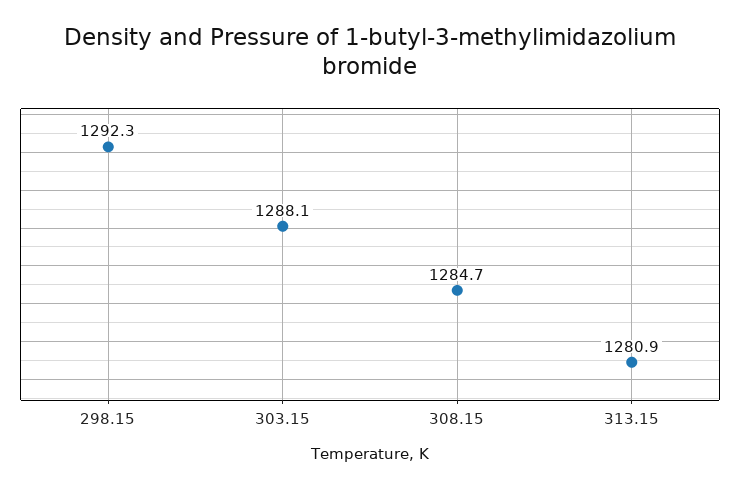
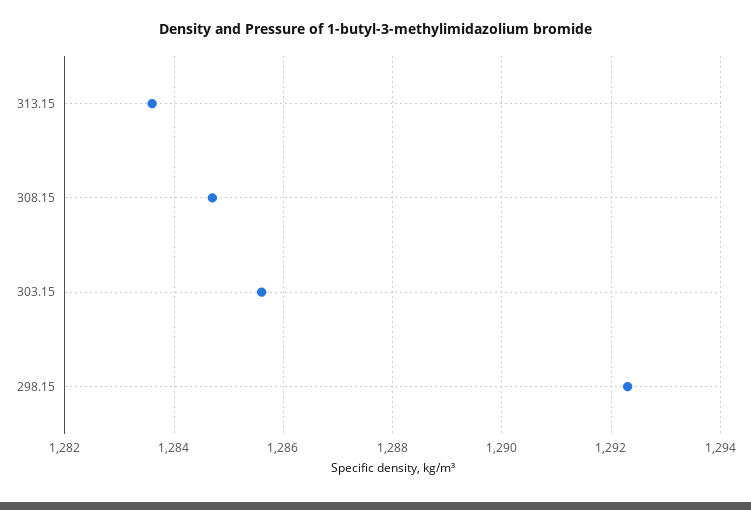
  {
    "298.15": 1292.3,
-   "303.15": 1288.1,
+   "303.15": 1285.5,
    "308.15": 1284.7,
-   "313.15": 1280.9
+   "313.15": 1283.5
  }

